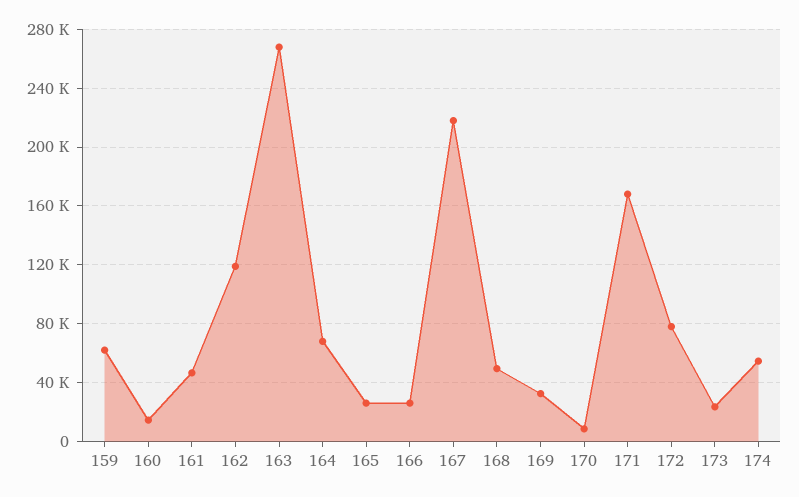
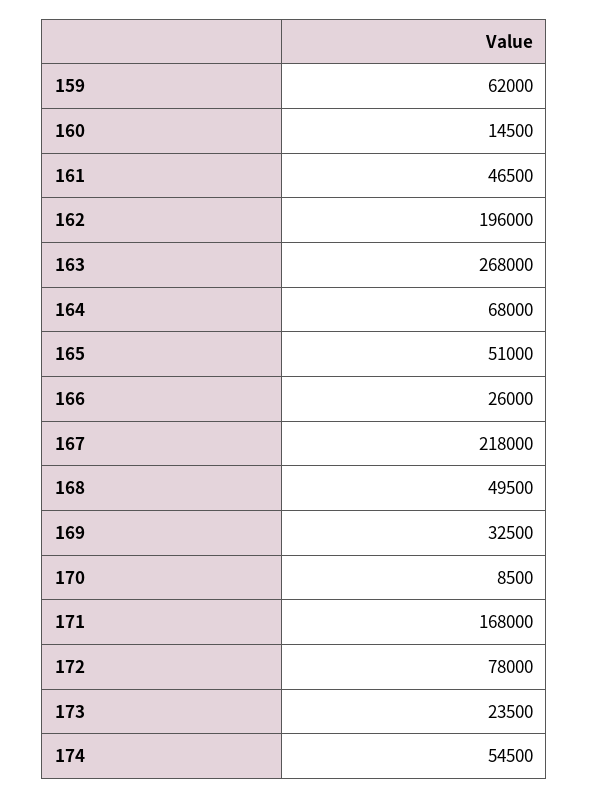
  {
    "159": 62000,
    "160": 14500,
    "161": 46500,
-   "162": 120000,
+   "162": 196000,
    "163": 268000,
    "164": 68000,
-   "165": 25000,
+   "165": 51000,
    "166": 26000,
    "167": 218000,
    "168": 49500,
    "169": 32500,
    "170": 8500,
    "171": 168000,
    "172": 78000,
    "173": 23500,
    "174": 54500
  }

